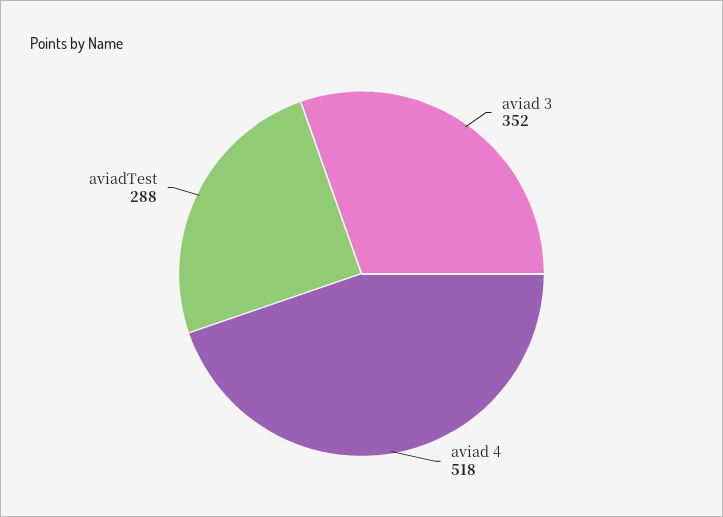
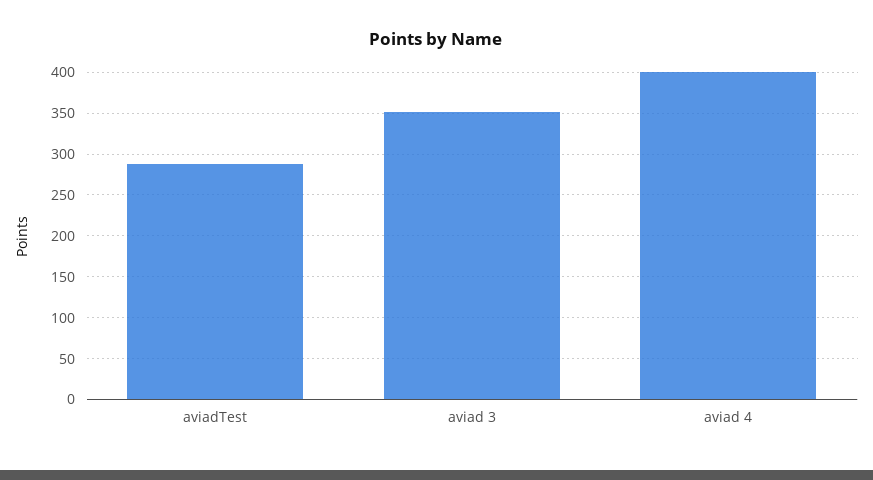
  {
    "aviad 3": 352,
-   "aviad 4": 518,
+   "aviad 4": 400,
    "aviadTest": 288
  }

